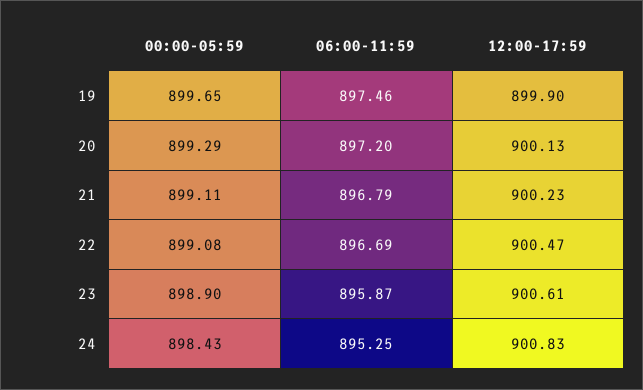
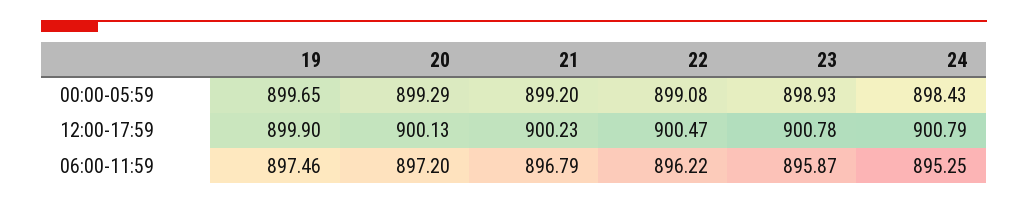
  {
    "00:00-05:59": {
      "19": 899.65,
      "20": 899.29,
-     "21": 899.11,
+     "21": 899.2,
      "22": 899.08,
-     "23": 898.9,
+     "23": 898.93,
      "24": 898.43
    },
    "06:00-11:59": {
      "19": 897.46,
      "20": 897.2,
      "21": 896.79,
-     "22": 896.69,
+     "22": 896.22,
      "23": 895.87,
      "24": 895.25
    },
    "12:00-17:59": {
      "19": 899.9,
      "20": 900.13,
      "21": 900.23,
      "22": 900.47,
-     "23": 900.61,
+     "23": 900.78,
-     "24": 900.83
+     "24": 900.79
    }
  }

